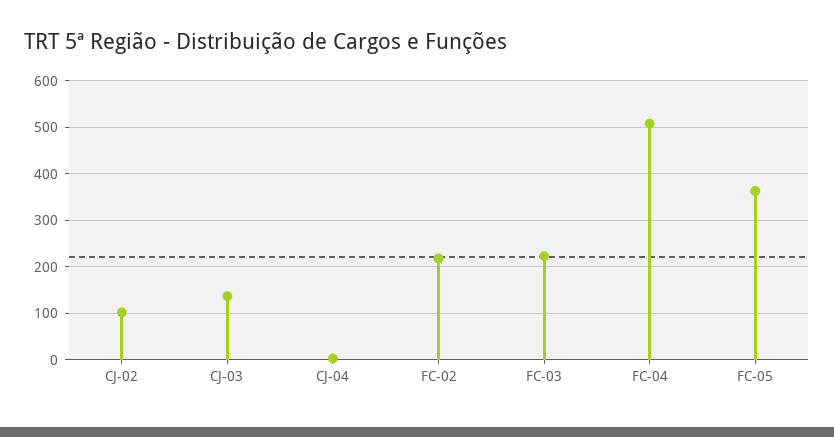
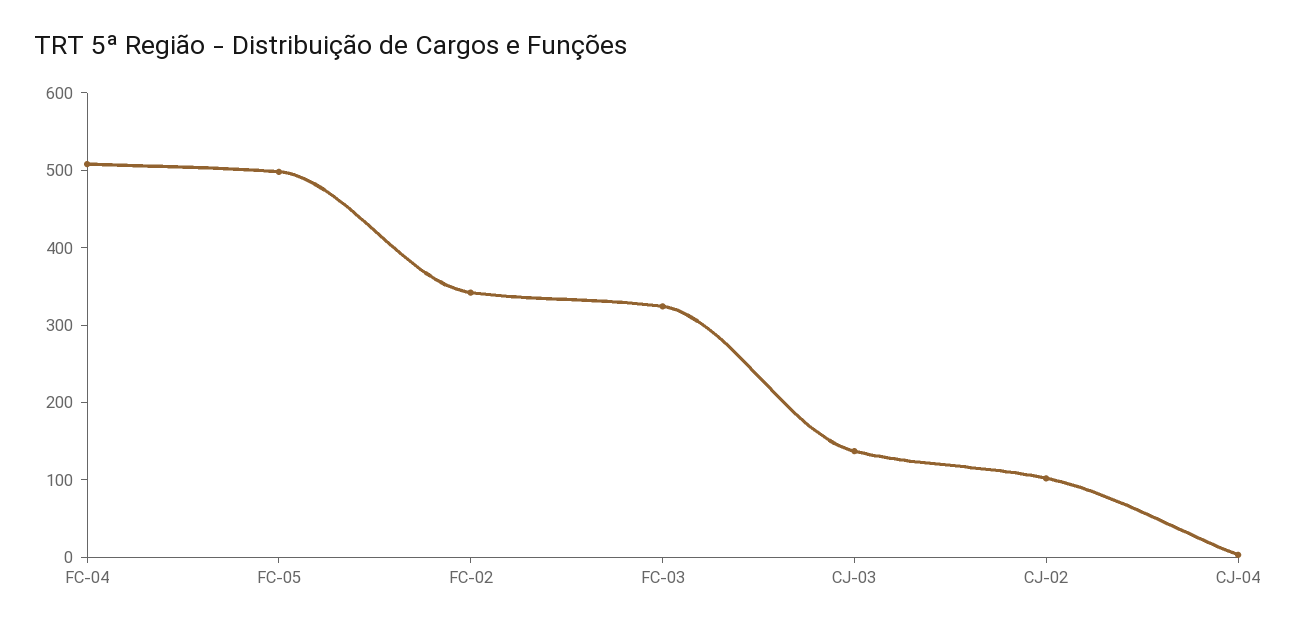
  {
    "CJ-02": 100,
    "CJ-03": 140,
    "CJ-04": 0,
-   "FC-02": 220,
+   "FC-02": 340,
-   "FC-03": 220,
+   "FC-03": 320,
    "FC-04": 500,
-   "FC-05": 360
+   "FC-05": 500
  }

